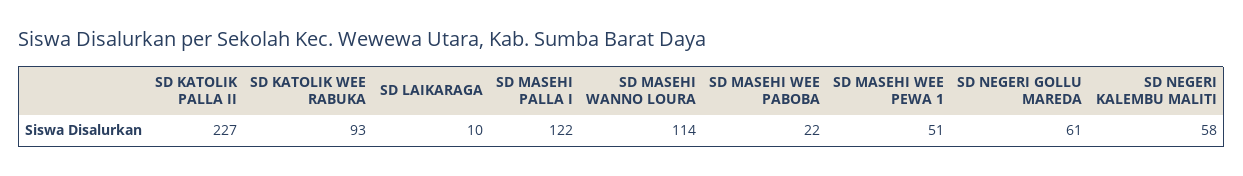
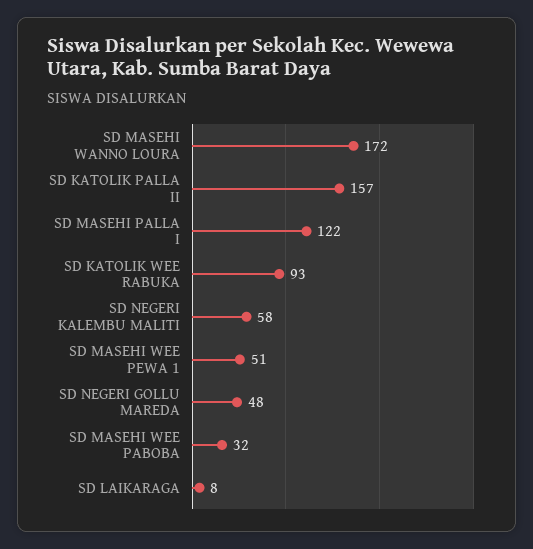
  {
-   "SD KATOLIK PALLA II": 227,
+   "SD KATOLIK PALLA II": 157,
    "SD KATOLIK WEE RABUKA": 93,
-   "SD LAIKARAGA": 10,
+   "SD LAIKARAGA": 8,
    "SD MASEHI PALLA I": 122,
-   "SD MASEHI WANNO LOURA": 114,
+   "SD MASEHI WANNO LOURA": 172,
-   "SD MASEHI WEE PABOBA": 22,
+   "SD MASEHI WEE PABOBA": 32,
    "SD MASEHI WEE PEWA 1": 51,
-   "SD NEGERI GOLLU MAREDA": 61,
+   "SD NEGERI GOLLU MAREDA": 48,
    "SD NEGERI KALEMBU MALITI": 58
  }

